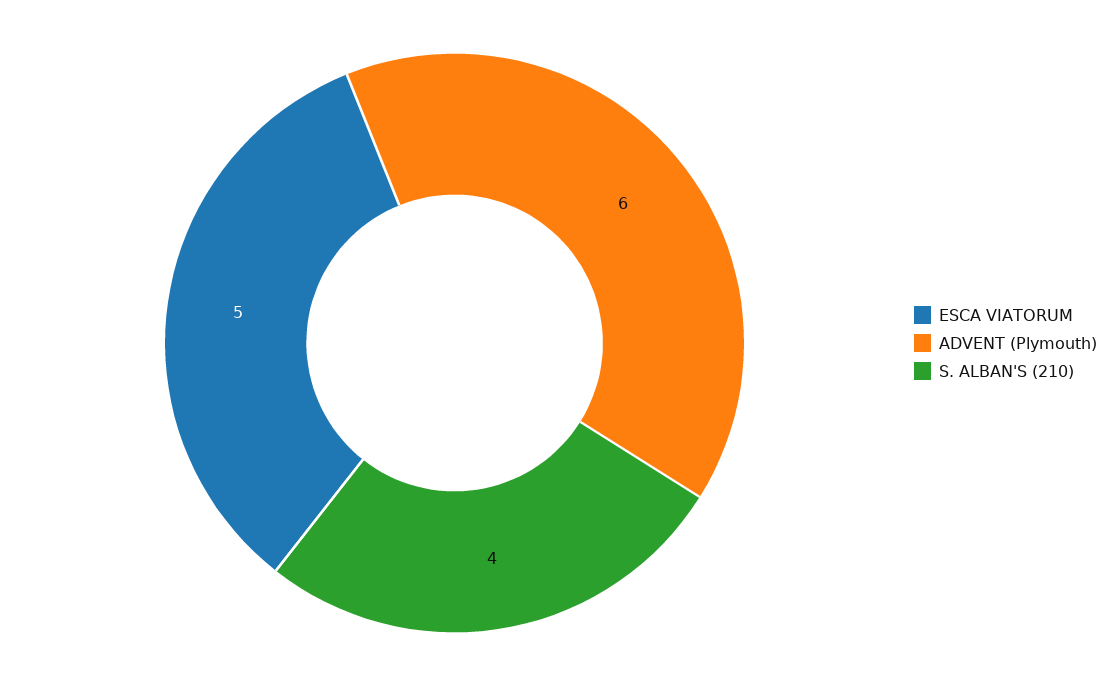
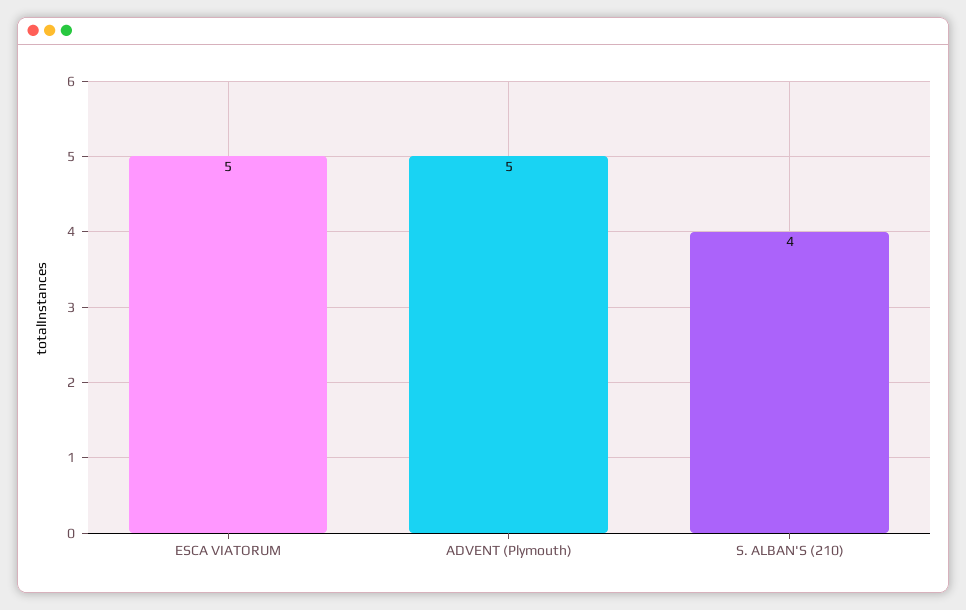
  {
    "ESCA VIATORUM": 5,
-   "ADVENT (Plymouth)": 6,
+   "ADVENT (Plymouth)": 5,
    "S. ALBAN'S (210)": 4
  }

